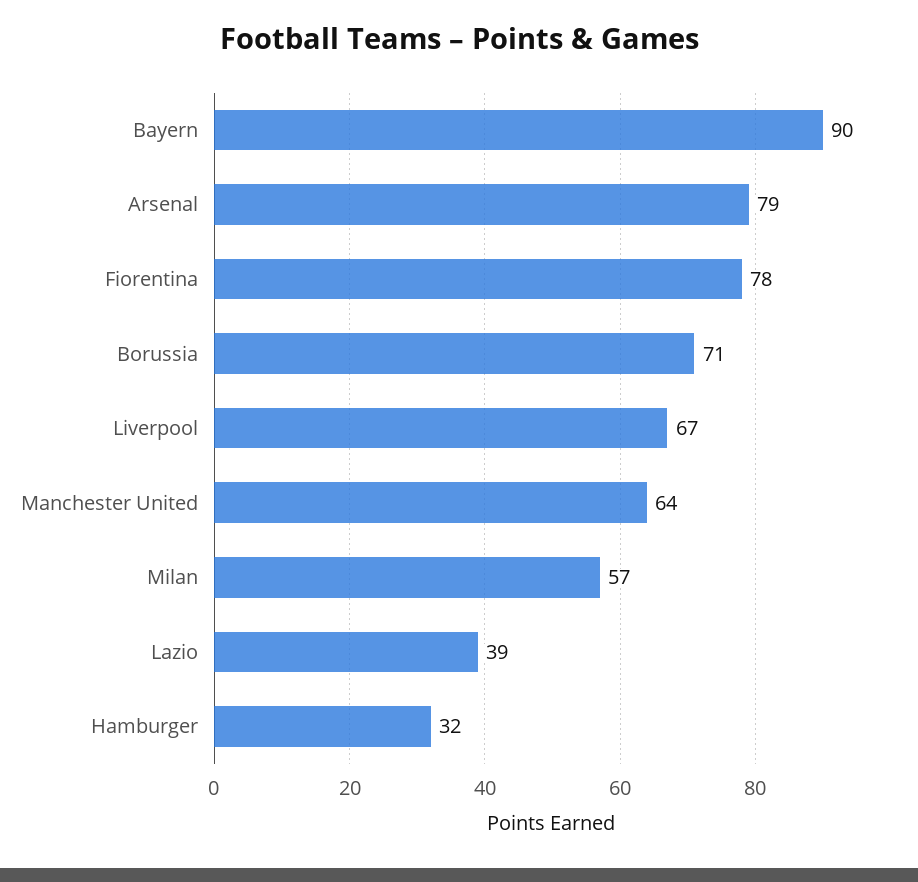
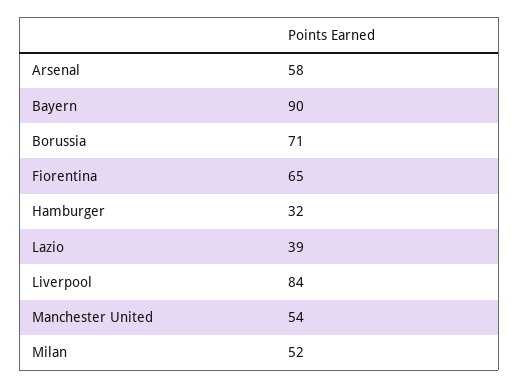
  {
    "Bayern": 90,
-   "Arsenal": 79,
+   "Arsenal": 58,
-   "Fiorentina": 78,
+   "Fiorentina": 65,
    "Borussia": 71,
-   "Liverpool": 67,
+   "Liverpool": 84,
-   "Manchester United": 64,
+   "Manchester United": 54,
-   "Milan": 57,
+   "Milan": 52,
    "Lazio": 39,
    "Hamburger": 32
  }

